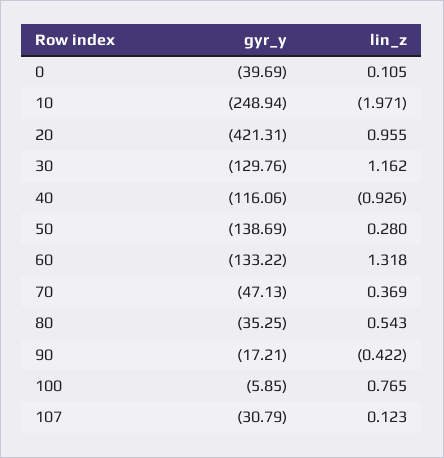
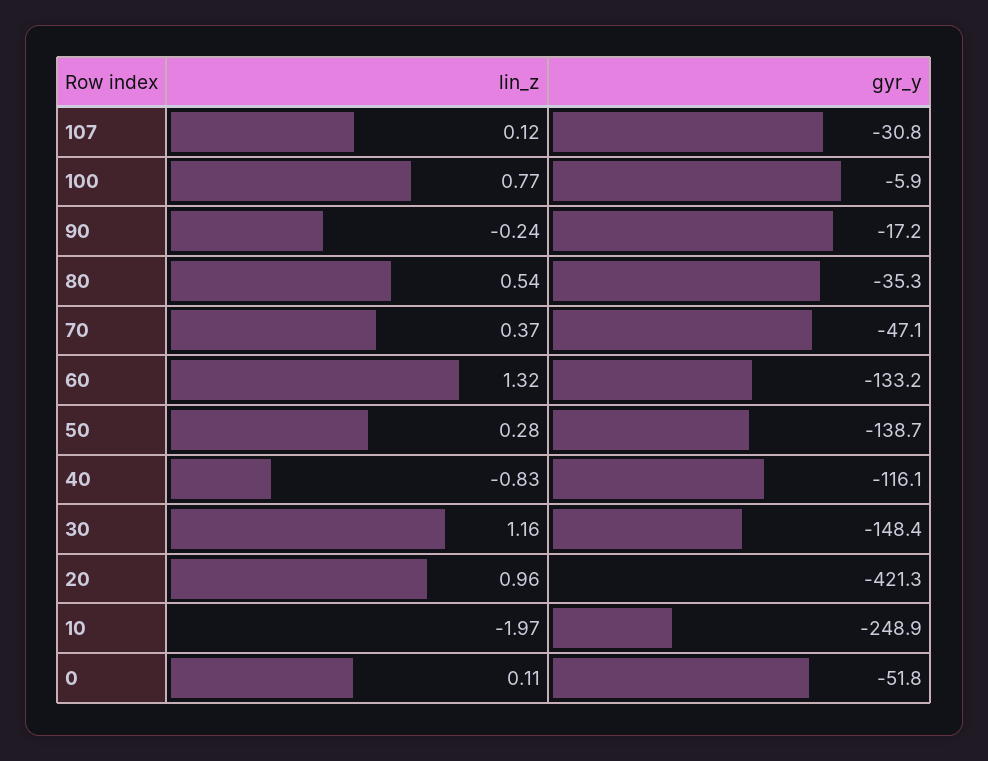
  {
    "gyr_y": {
-     "0": -39.69,
+     "0": -51.8,
      "10": -248.94,
      "20": -421.31,
-     "30": -129.76,
+     "30": -148.4,
      "40": -116.06,
      "50": -138.69,
      "60": -133.22,
      "70": -47.13,
      "80": -35.25,
      "90": -17.21,
      "100": -5.85,
      "107": -30.79
    },
    "lin_z": {
      "0": 0.105,
      "10": -1.971,
      "20": 0.955,
      "30": 1.162,
-     "40": -0.926,
+     "40": -0.83,
      "50": 0.28,
      "60": 1.318,
      "70": 0.369,
      "80": 0.543,
-     "90": -0.422,
+     "90": -0.24,
      "100": 0.765,
      "107": 0.123
    }
  }

